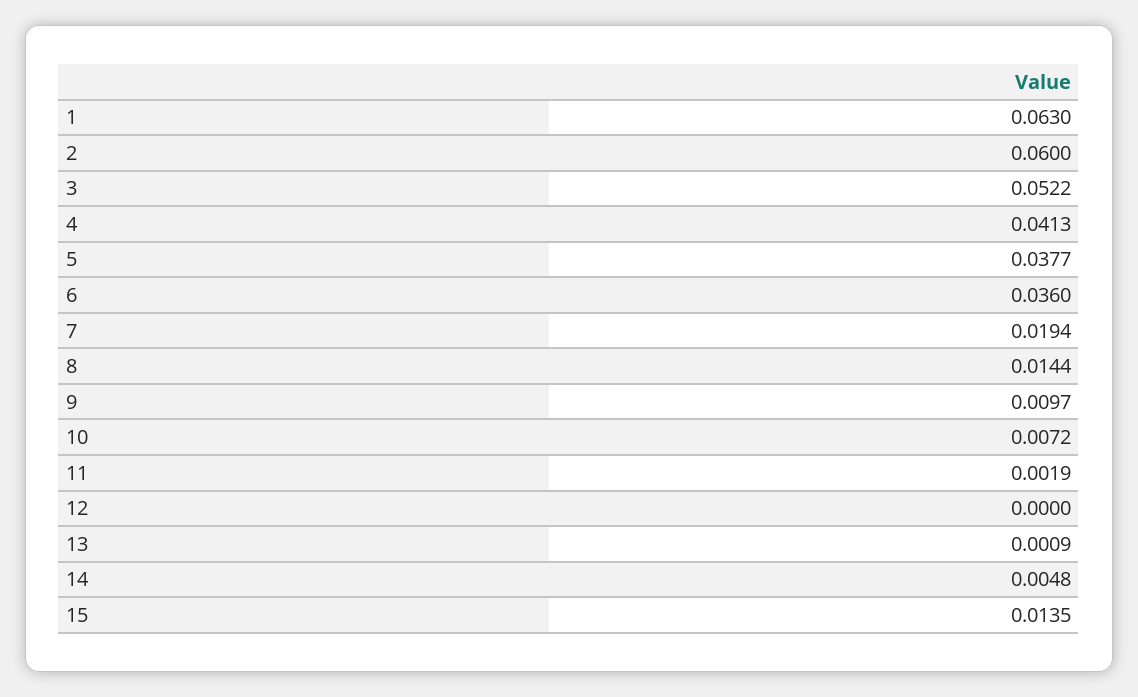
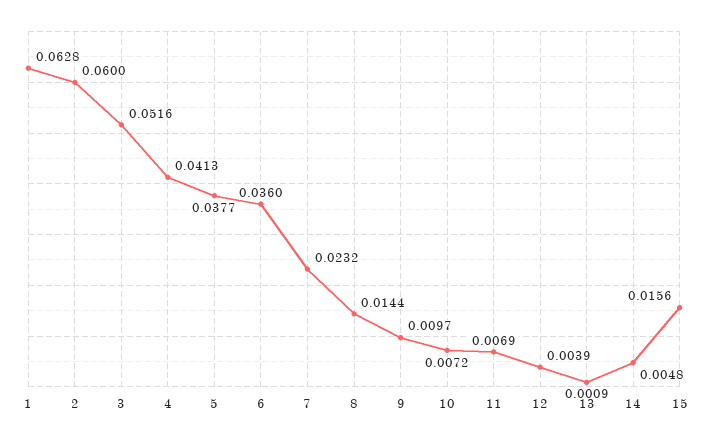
  {
-   "1": 0.063,
+   "1": 0.0628,
    "2": 0.06,
-   "3": 0.0522,
+   "3": 0.0516,
    "4": 0.0413,
    "5": 0.0377,
    "6": 0.036,
-   "7": 0.0194,
+   "7": 0.0232,
    "8": 0.0144,
    "9": 0.0097,
    "10": 0.0072,
-   "11": 0.0019,
+   "11": 0.0069,
-   "12": 0,
+   "12": 0.0039,
    "13": 0.0009,
    "14": 0.0048,
-   "15": 0.0135
+   "15": 0.0156
  }

